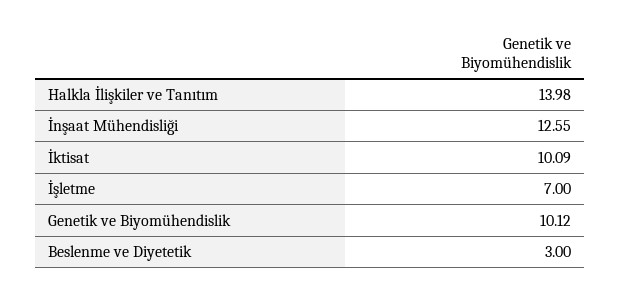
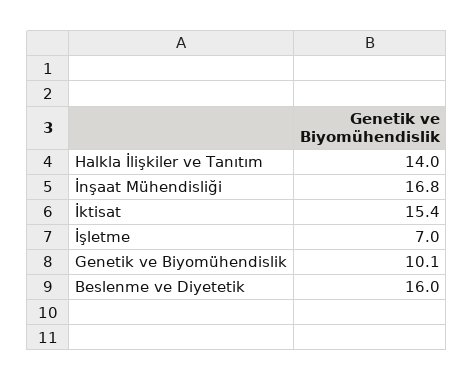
  {
    "Halkla İlişkiler ve Tanıtım": 13.98,
-   "İnşaat Mühendisliği": 12.55,
+   "İnşaat Mühendisliği": 16.8,
-   "İktisat": 10.09,
+   "İktisat": 15.4,
    "İşletme": 7,
    "Genetik ve Biyomühendislik": 10.12,
-   "Beslenme ve Diyetetik": 3
+   "Beslenme ve Diyetetik": 16
  }

